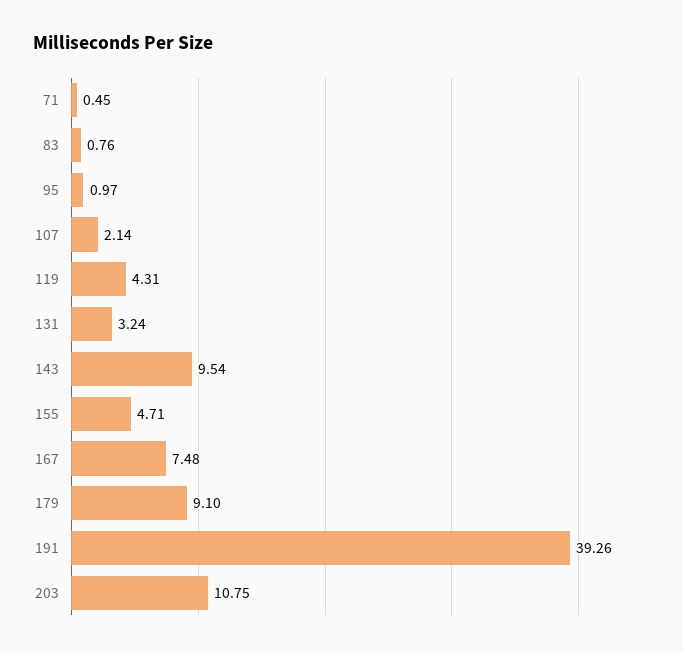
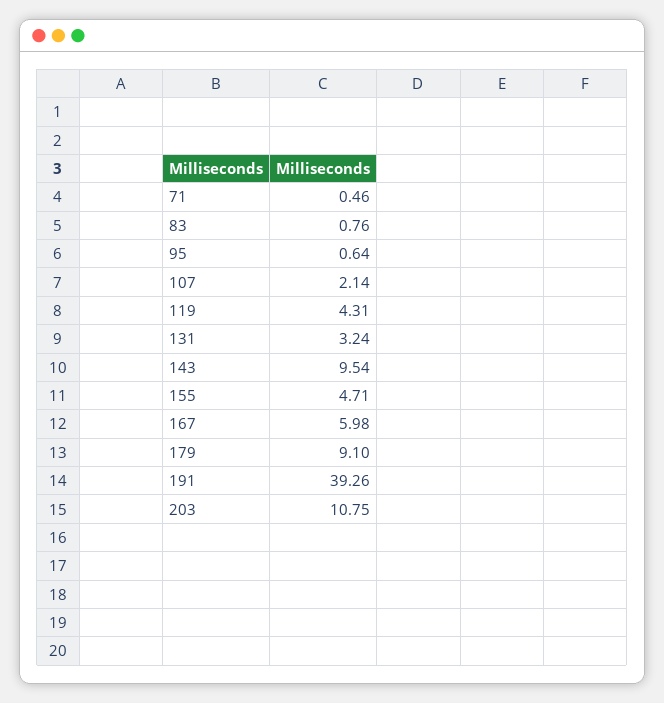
  {
-   "71": 0.45,
+   "71": 0.46,
    "83": 0.76,
-   "95": 0.97,
+   "95": 0.64,
    "107": 2.14,
    "119": 4.31,
    "131": 3.24,
    "143": 9.54,
    "155": 4.71,
-   "167": 7.48,
+   "167": 5.98,
    "179": 9.1,
    "191": 39.26,
    "203": 10.75
  }

